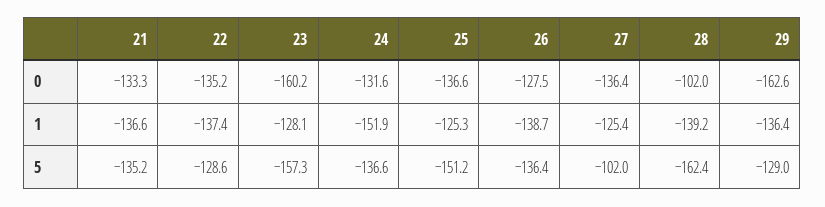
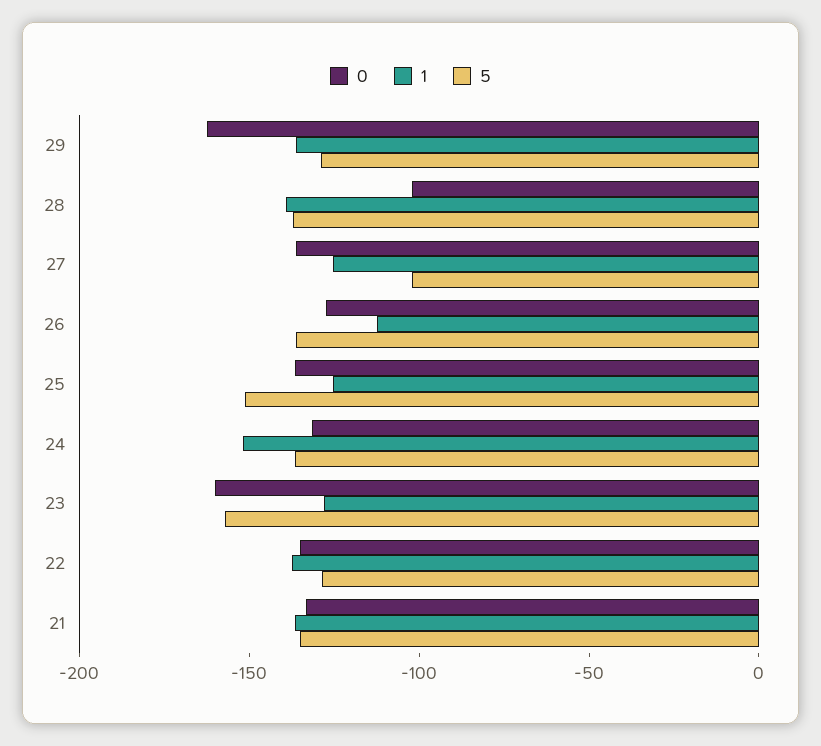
  {
    "0": {
      "21": -133.3,
      "22": -135.2,
      "23": -160.2,
      "24": -131.6,
      "25": -136.6,
      "26": -127.5,
      "27": -136.4,
      "28": -102,
      "29": -162.6
    },
    "1": {
      "21": -136.6,
      "22": -137.4,
      "23": -128.1,
      "24": -151.9,
      "25": -125.3,
-     "26": -138.7,
+     "26": -110,
      "27": -125.4,
      "28": -139.2,
      "29": -136.4
    },
    "5": {
      "21": -135.2,
      "22": -128.6,
      "23": -157.3,
      "24": -136.6,
      "25": -151.2,
      "26": -136.4,
      "27": -102,
-     "28": -162.4,
+     "28": -140,
      "29": -129
    }
  }

